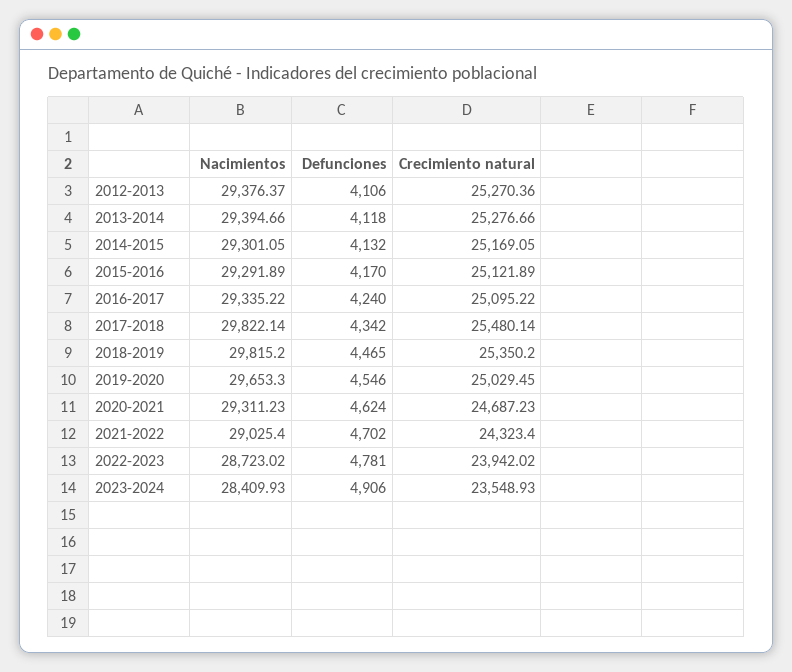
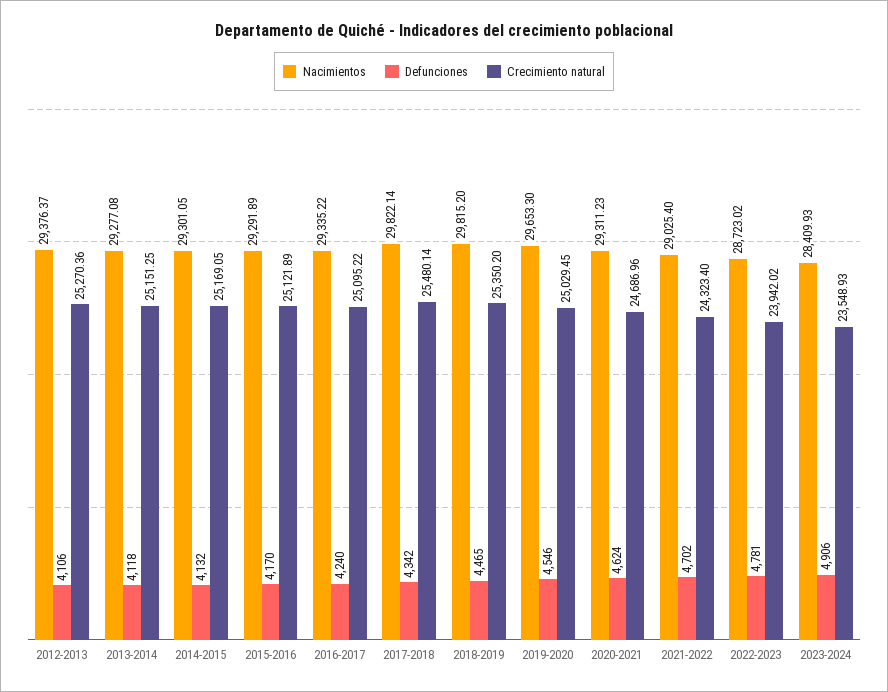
  {
    "Nacimientos": {
      "2012-2013": 29376.37,
-     "2013-2014": 29394.66,
+     "2013-2014": 29277.08,
      "2014-2015": 29301.05,
      "2015-2016": 29291.89,
      "2016-2017": 29335.22,
      "2017-2018": 29822.14,
      "2018-2019": 29815.2,
      "2019-2020": 29653.3,
      "2020-2021": 29311.23,
      "2021-2022": 29025.4,
      "2022-2023": 28723.02,
      "2023-2024": 28409.93
    },
    "Defunciones": {
      "2012-2013": 4106,
      "2013-2014": 4118,
      "2014-2015": 4132,
      "2015-2016": 4170,
      "2016-2017": 4240,
      "2017-2018": 4342,
      "2018-2019": 4465,
      "2019-2020": 4546,
      "2020-2021": 4624,
      "2021-2022": 4702,
      "2022-2023": 4781,
      "2023-2024": 4906
    },
    "Crecimiento natural": {
      "2012-2013": 25270.36,
-     "2013-2014": 25276.66,
+     "2013-2014": 25151.25,
      "2014-2015": 25169.05,
      "2015-2016": 25121.89,
      "2016-2017": 25095.22,
      "2017-2018": 25480.14,
      "2018-2019": 25350.2,
      "2019-2020": 25029.45,
-     "2020-2021": 24687.23,
+     "2020-2021": 24686.96,
      "2021-2022": 24323.4,
      "2022-2023": 23942.02,
      "2023-2024": 23548.93
    }
  }

